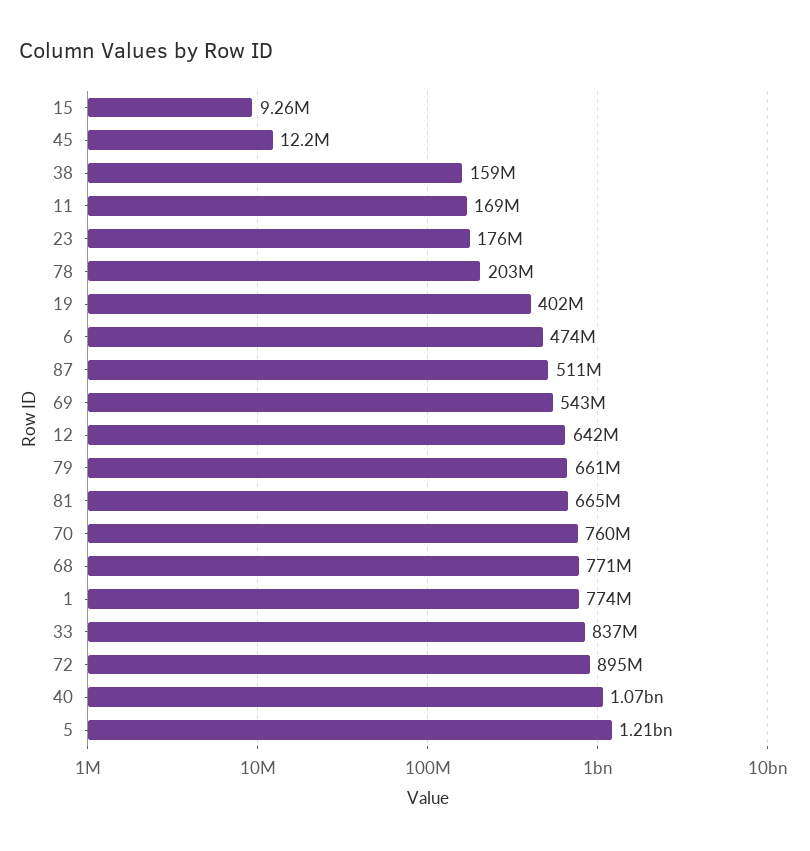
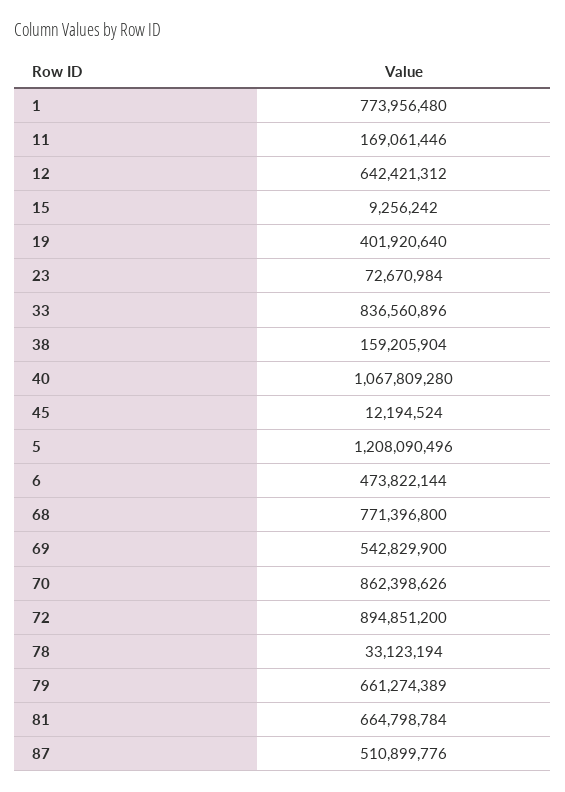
  {
    "15": 9256242,
    "45": 12194524,
    "38": 159205904,
    "11": 169061446,
-   "23": 176000000,
+   "23": 72670984,
-   "78": 203000000,
+   "78": 33123194,
    "19": 401920640,
    "6": 473822144,
    "87": 510899776,
    "69": 542829900,
    "12": 642421312,
    "79": 661274389,
    "81": 664798784,
-   "70": 760000000,
+   "70": 862398626,
    "68": 771396800,
    "1": 773956480,
    "33": 836560896,
    "72": 894851200,
    "40": 1067809280,
    "5": 1208090496
  }

